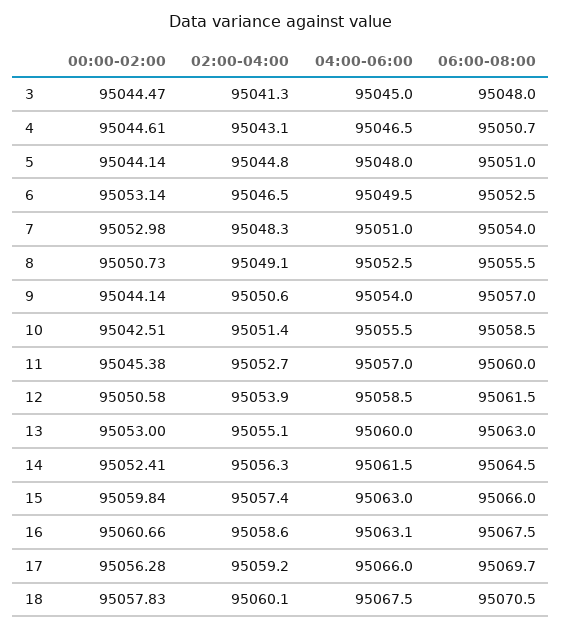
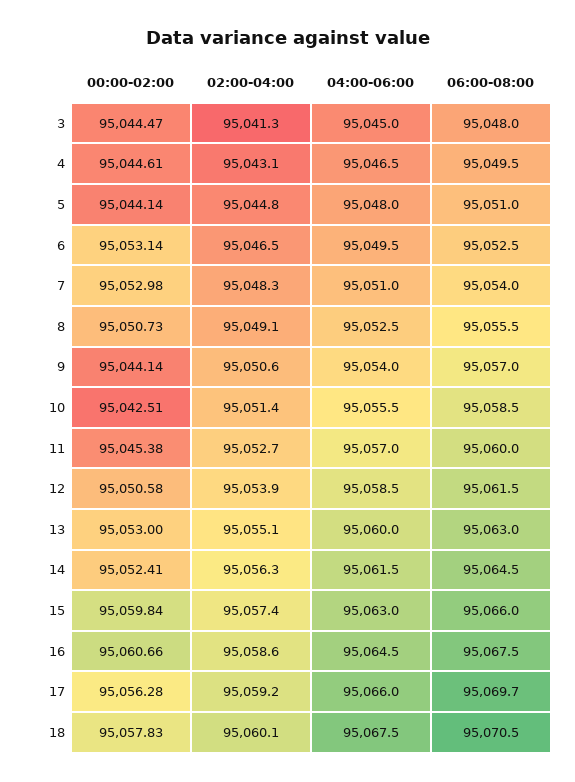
  {
    "00:00-02:00": {
      "3": 95044.47,
      "4": 95044.61,
      "5": 95044.14,
      "6": 95053.14,
      "7": 95052.98,
      "8": 95050.73,
      "9": 95044.14,
      "10": 95042.51,
      "11": 95045.38,
      "12": 95050.58,
      "13": 95053,
      "14": 95052.41,
      "15": 95059.84,
      "16": 95060.66,
      "17": 95056.28,
      "18": 95057.83
    },
    "02:00-04:00": {
      "3": 95041.3,
      "4": 95043.1,
      "5": 95044.8,
      "6": 95046.5,
      "7": 95048.3,
      "8": 95049.1,
      "9": 95050.6,
      "10": 95051.4,
      "11": 95052.7,
      "12": 95053.9,
      "13": 95055.1,
      "14": 95056.3,
      "15": 95057.4,
      "16": 95058.6,
      "17": 95059.2,
      "18": 95060.1
    },
    "04:00-06:00": {
      "3": 95045,
      "4": 95046.5,
      "5": 95048,
      "6": 95049.5,
      "7": 95051,
      "8": 95052.5,
      "9": 95054,
      "10": 95055.5,
      "11": 95057,
      "12": 95058.5,
      "13": 95060,
      "14": 95061.5,
      "15": 95063,
-     "16": 95063.1,
+     "16": 95064.5,
      "17": 95066,
      "18": 95067.5
    },
    "06:00-08:00": {
      "3": 95048,
-     "4": 95050.7,
+     "4": 95049.5,
      "5": 95051,
      "6": 95052.5,
      "7": 95054,
      "8": 95055.5,
      "9": 95057,
      "10": 95058.5,
      "11": 95060,
      "12": 95061.5,
      "13": 95063,
      "14": 95064.5,
      "15": 95066,
      "16": 95067.5,
      "17": 95069.7,
      "18": 95070.5
    }
  }

